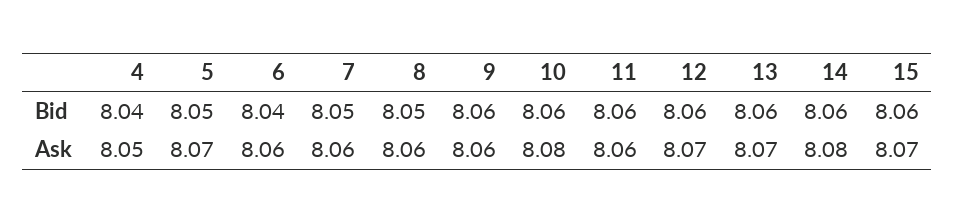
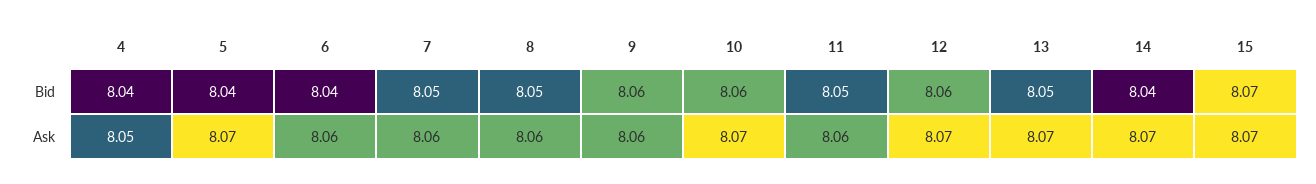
  {
    "4": {
      "Bid": 8.04,
      "Ask": 8.05
    },
    "5": {
-     "Bid": 8.05,
+     "Bid": 8.04,
      "Ask": 8.07
    },
    "6": {
      "Bid": 8.04,
      "Ask": 8.06
    },
    "7": {
      "Bid": 8.05,
      "Ask": 8.06
    },
    "8": {
      "Bid": 8.05,
      "Ask": 8.06
    },
    "9": {
      "Bid": 8.06,
      "Ask": 8.06
    },
    "10": {
      "Bid": 8.06,
-     "Ask": 8.08
+     "Ask": 8.07
    },
    "11": {
-     "Bid": 8.06,
+     "Bid": 8.05,
      "Ask": 8.06
    },
    "12": {
      "Bid": 8.06,
      "Ask": 8.07
    },
    "13": {
-     "Bid": 8.06,
+     "Bid": 8.05,
      "Ask": 8.07
    },
    "14": {
-     "Bid": 8.06,
+     "Bid": 8.04,
-     "Ask": 8.08
+     "Ask": 8.07
    },
    "15": {
-     "Bid": 8.06,
+     "Bid": 8.07,
      "Ask": 8.07
    }
  }

